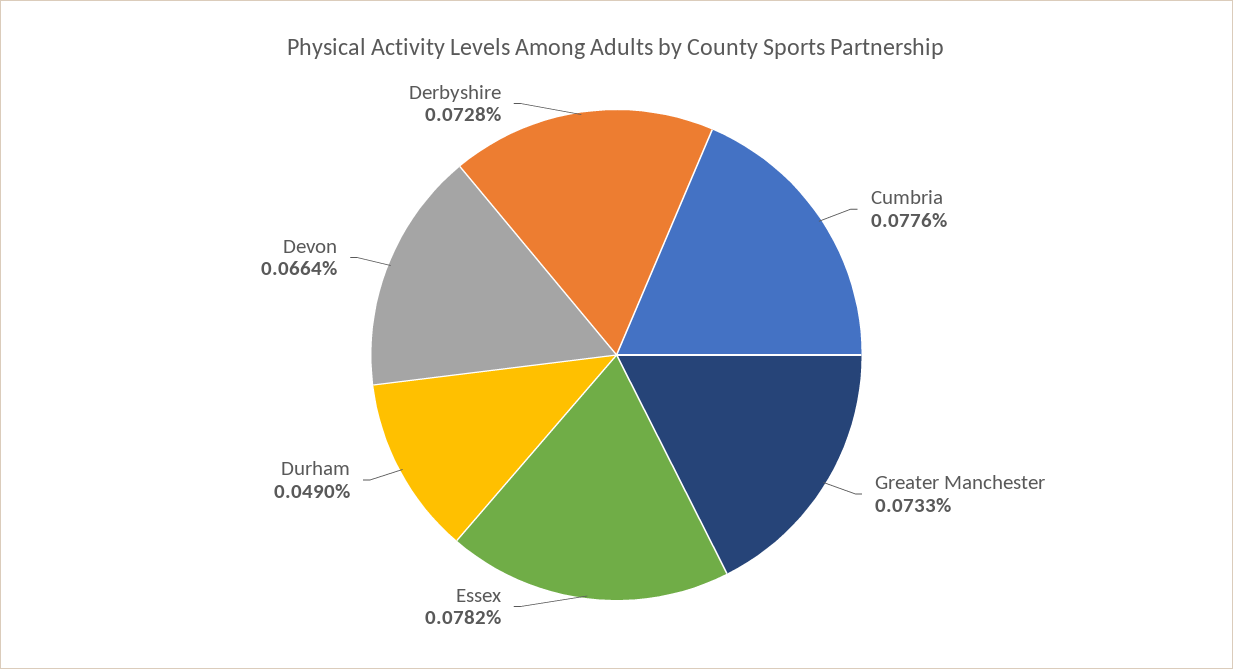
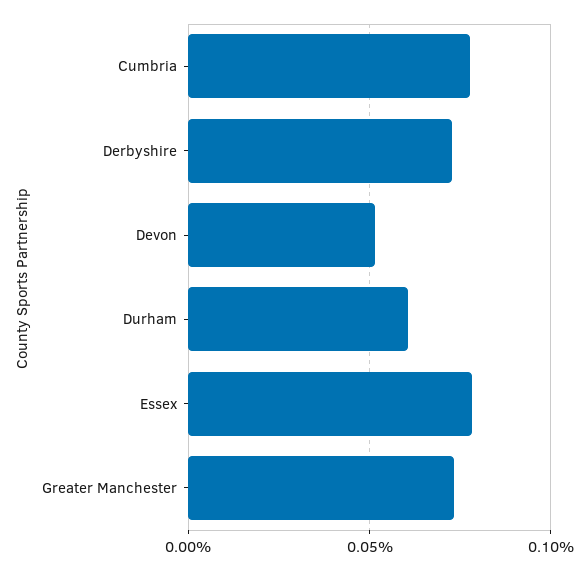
  {
    "Cumbria": 0.0776,
    "Greater Manchester": 0.0733,
    "Essex": 0.0782,
-   "Durham": 0.049,
+   "Durham": 0.06,
-   "Devon": 0.0664,
+   "Devon": 0.05,
    "Derbyshire": 0.0728
  }

